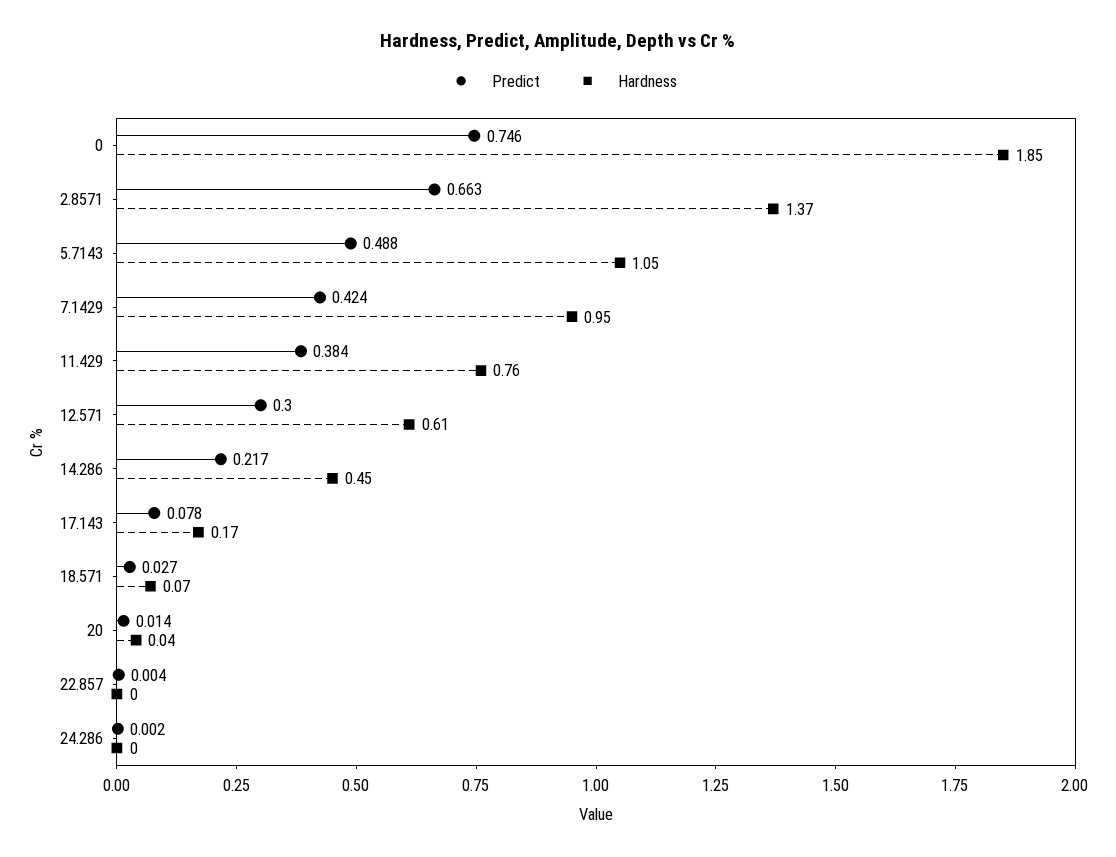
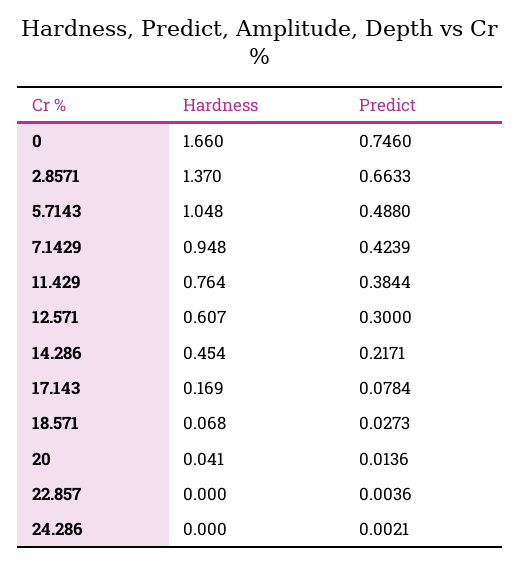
  {
    "Predict": {
      "0": 0.746,
      "2.8571": 0.6633,
      "5.7143": 0.488,
      "7.1429": 0.4239,
      "11.429": 0.3844,
      "12.571": 0.3,
      "14.286": 0.2171,
      "17.143": 0.0784,
      "18.571": 0.0273,
      "20": 0.0136,
      "22.857": 0.0036,
      "24.286": 0.0021
    },
    "Hardness": {
-     "0": 1.85,
+     "0": 1.66,
      "2.8571": 1.37,
      "5.7143": 1.048,
      "7.1429": 0.948,
      "11.429": 0.764,
      "12.571": 0.607,
      "14.286": 0.454,
      "17.143": 0.169,
      "18.571": 0.068,
      "20": 0.041,
      "22.857": 0,
      "24.286": 0
    }
  }

